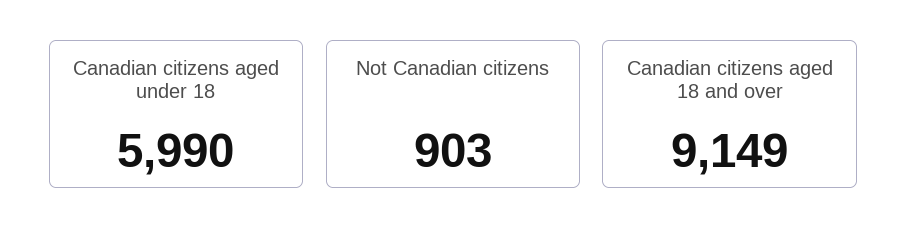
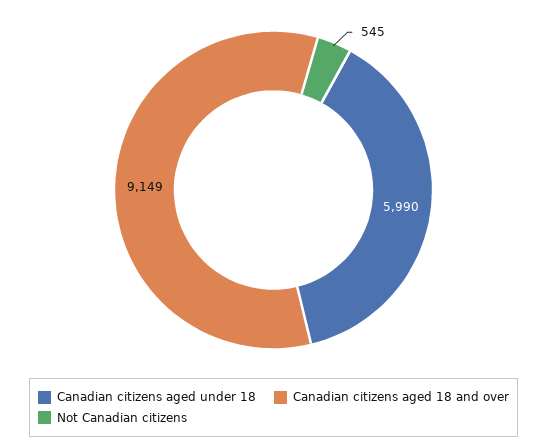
  {
    "Canadian citizens aged under 18": 5990,
-   "Not Canadian citizens": 903,
+   "Not Canadian citizens": 545,
    "Canadian citizens aged 18 and over": 9149
  }

